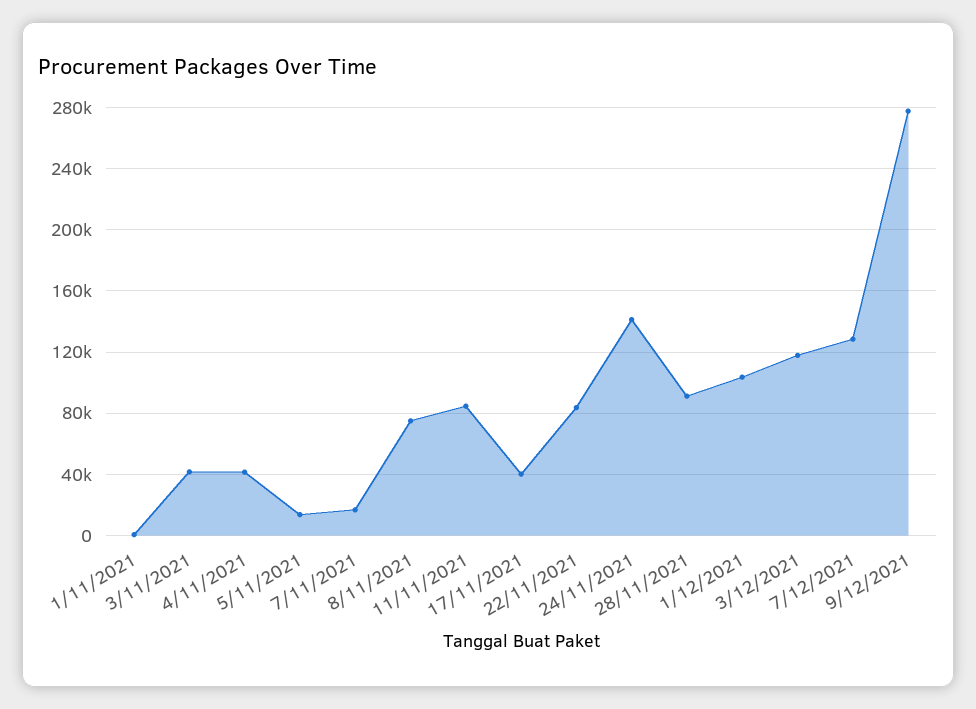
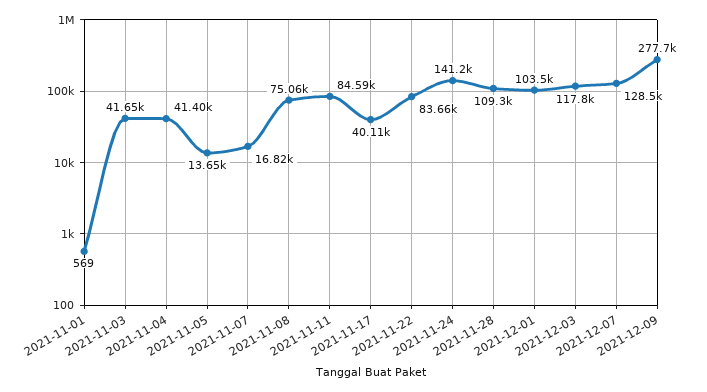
  {
    "1/11/2021": 569,
    "3/11/2021": 41650,
    "4/11/2021": 41400,
    "5/11/2021": 13650,
    "7/11/2021": 16820,
    "8/11/2021": 75060,
    "11/11/2021": 84590,
    "17/11/2021": 40110,
    "22/11/2021": 83660,
    "24/11/2021": 141200,
-   "28/11/2021": 90000,
+   "28/11/2021": 109300,
    "1/12/2021": 103500,
    "3/12/2021": 117800,
    "7/12/2021": 128500,
    "9/12/2021": 277700
  }

